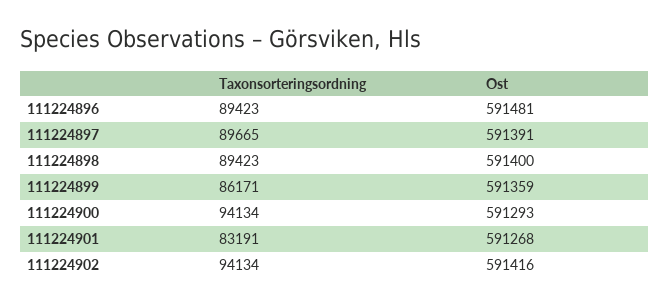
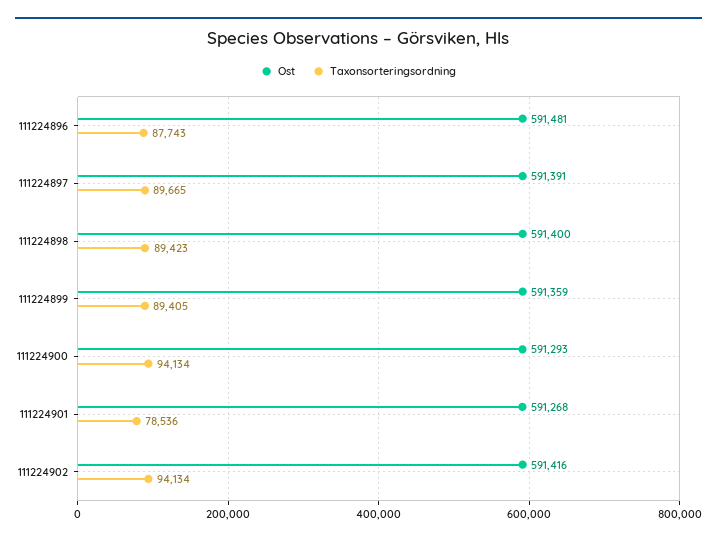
  {
    "Taxonsorteringsordning": {
-     "111224896": 89423,
+     "111224896": 87743,
      "111224897": 89665,
      "111224898": 89423,
-     "111224899": 86171,
+     "111224899": 89405,
      "111224900": 94134,
-     "111224901": 83191,
+     "111224901": 78536,
      "111224902": 94134
    },
    "Ost": {
      "111224896": 591481,
      "111224897": 591391,
      "111224898": 591400,
      "111224899": 591359,
      "111224900": 591293,
      "111224901": 591268,
      "111224902": 591416
    }
  }

